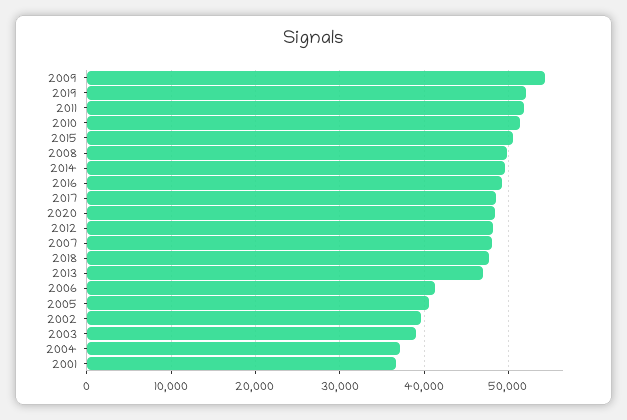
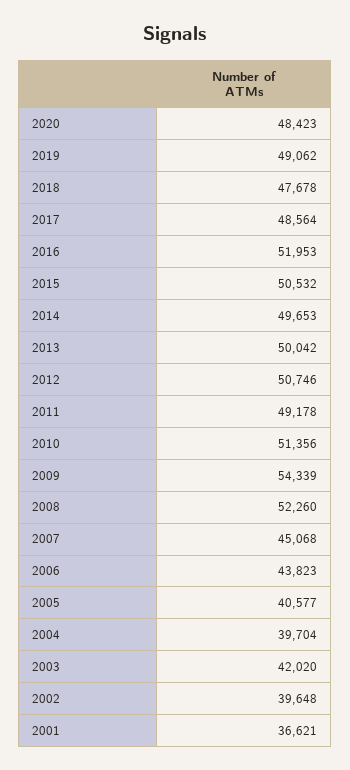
  {
    "2009": 54339,
-   "2019": 52000,
+   "2019": 49062,
-   "2011": 52000,
+   "2011": 49178,
    "2010": 51356,
    "2015": 50532,
-   "2008": 50000,
+   "2008": 52260,
    "2014": 49653,
-   "2016": 49000,
+   "2016": 51953,
    "2017": 48564,
    "2020": 48423,
-   "2012": 48000,
+   "2012": 50746,
-   "2007": 48000,
+   "2007": 45068,
    "2018": 47678,
-   "2013": 47000,
+   "2013": 50042,
-   "2006": 41000,
+   "2006": 43823,
    "2005": 40577,
    "2002": 39648,
-   "2003": 39000,
+   "2003": 42020,
-   "2004": 37000,
+   "2004": 39704,
    "2001": 36621
  }

